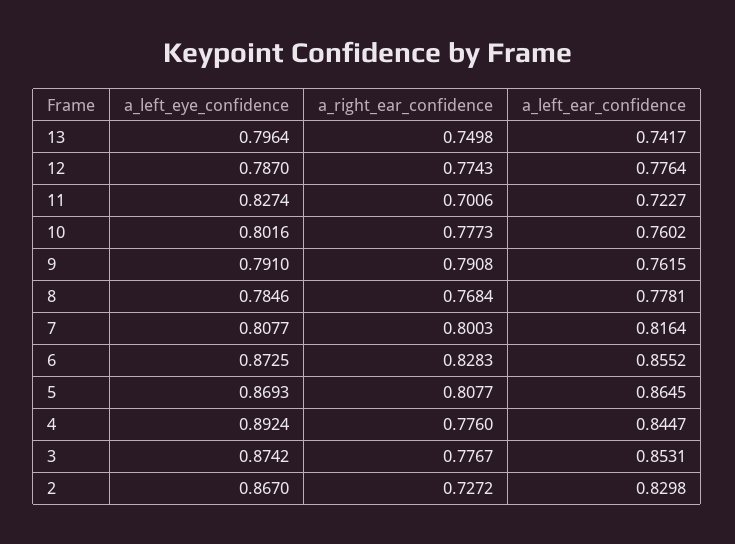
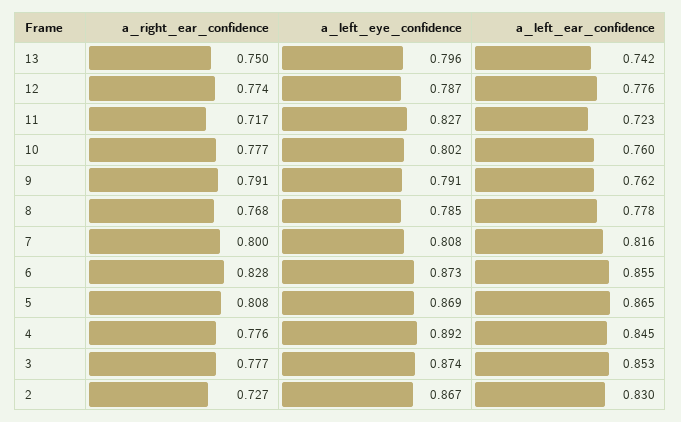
  {
    "a_left_eye_confidence": {
      "13": 0.7964,
      "12": 0.787,
      "11": 0.8274,
      "10": 0.8016,
      "9": 0.791,
      "8": 0.7846,
      "7": 0.8077,
      "6": 0.8725,
      "5": 0.8693,
      "4": 0.8924,
      "3": 0.8742,
      "2": 0.867
    },
    "a_right_ear_confidence": {
      "13": 0.7498,
      "12": 0.7743,
-     "11": 0.7006,
+     "11": 0.717,
      "10": 0.7773,
      "9": 0.7908,
      "8": 0.7684,
      "7": 0.8003,
      "6": 0.8283,
      "5": 0.8077,
      "4": 0.776,
      "3": 0.7767,
      "2": 0.7272
    },
    "a_left_ear_confidence": {
      "13": 0.7417,
      "12": 0.7764,
      "11": 0.7227,
      "10": 0.7602,
      "9": 0.7615,
      "8": 0.7781,
      "7": 0.8164,
      "6": 0.8552,
      "5": 0.8645,
      "4": 0.8447,
      "3": 0.8531,
      "2": 0.8298
    }
  }

